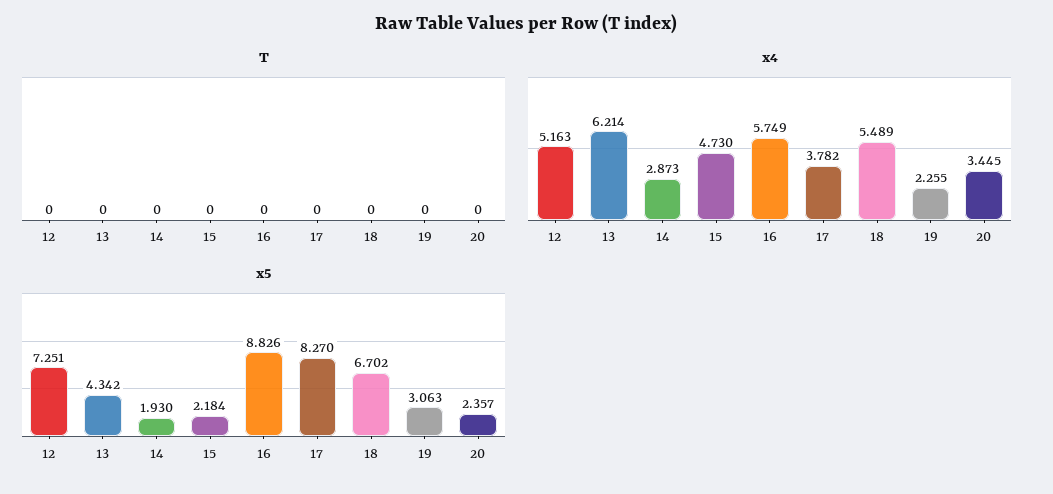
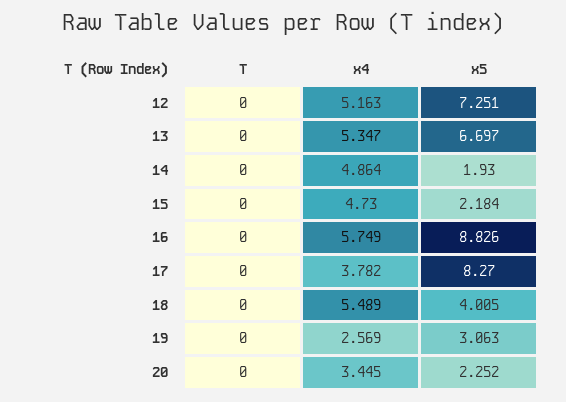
  {
    "T": {
      "12": 0,
      "13": 0,
      "14": 0,
      "15": 0,
      "16": 0,
      "17": 0,
      "18": 0,
      "19": 0,
      "20": 0
    },
    "x4": {
      "12": 5.163,
-     "13": 6.214,
+     "13": 5.347,
-     "14": 2.873,
+     "14": 4.864,
      "15": 4.73,
      "16": 5.749,
      "17": 3.782,
      "18": 5.489,
-     "19": 2.255,
+     "19": 2.569,
      "20": 3.445
    },
    "x5": {
      "12": 7.251,
-     "13": 4.342,
+     "13": 6.697,
      "14": 1.93,
      "15": 2.184,
      "16": 8.826,
      "17": 8.27,
-     "18": 6.702,
+     "18": 4.005,
      "19": 3.063,
-     "20": 2.357
+     "20": 2.252
    }
  }

